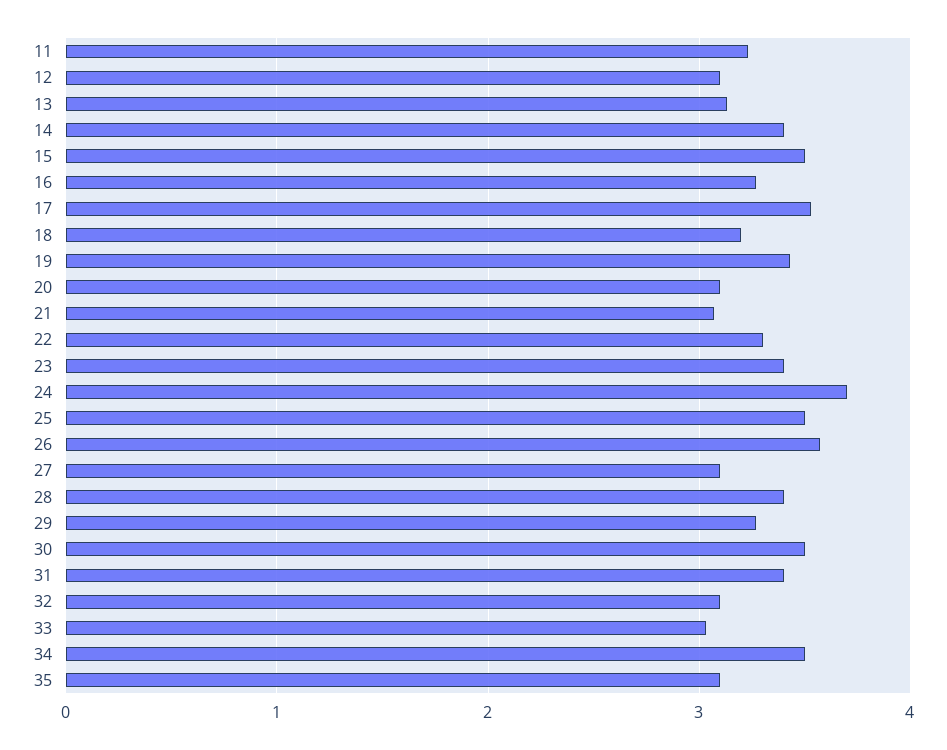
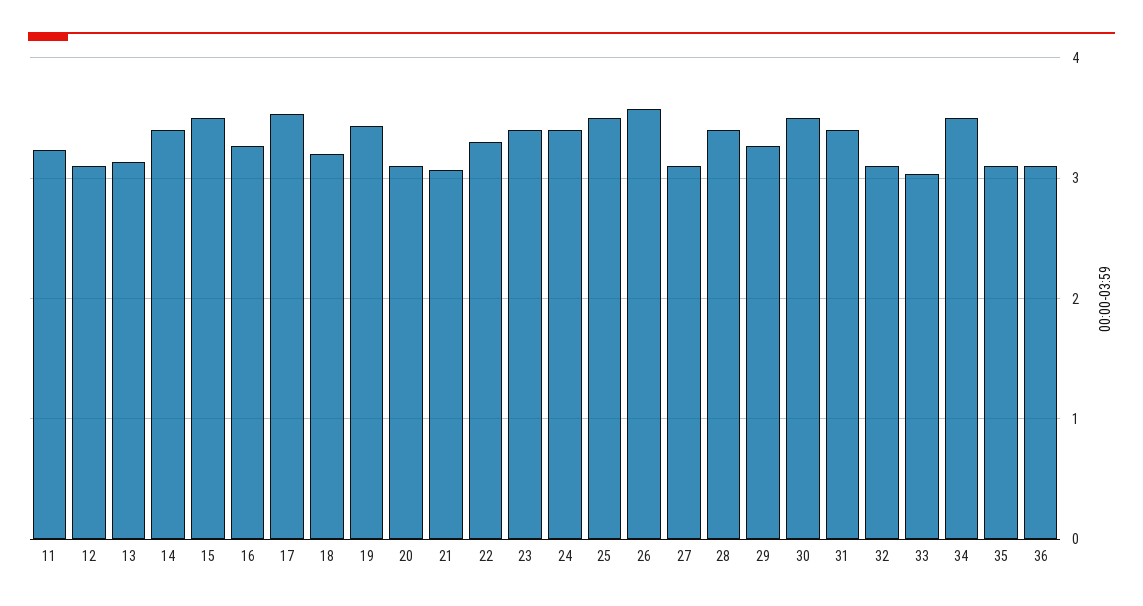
  {
    "11": 3.2,
    "12": 3.1,
    "13": 3.1,
    "14": 3.4,
    "15": 3.5,
    "16": 3.3,
    "17": 3.5,
    "18": 3.2,
    "19": 3.4,
    "20": 3.1,
    "21": 3.1,
    "22": 3.3,
    "23": 3.4,
-   "24": 3.7,
+   "24": 3.4,
    "25": 3.5,
    "26": 3.6,
    "27": 3.1,
    "28": 3.4,
    "29": 3.3,
    "30": 3.5,
    "31": 3.4,
    "32": 3.1,
    "33": 3,
    "34": 3.5,
-   "35": 3.1
+   "35": 3.1,
+   "36": 3.1
  }

